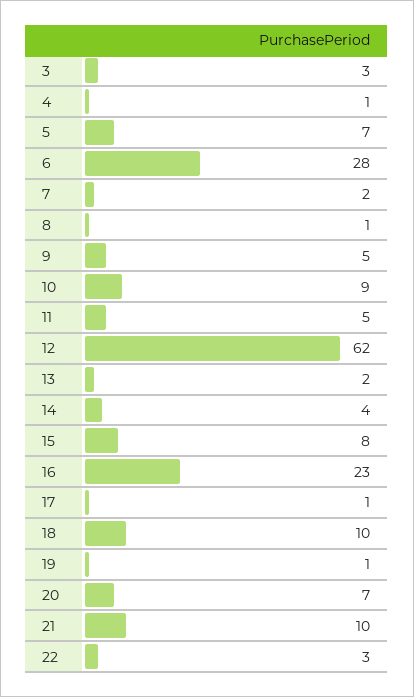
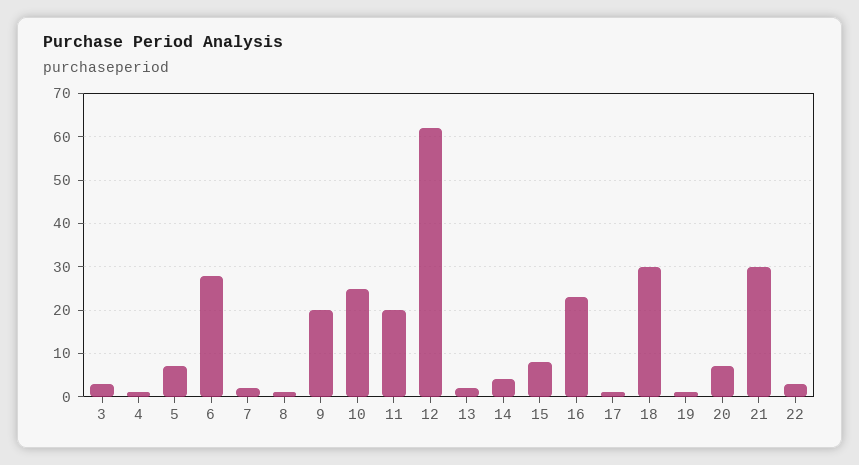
  {
    "3": 3,
    "4": 1,
    "5": 7,
    "6": 28,
    "7": 2,
    "8": 1,
-   "9": 5,
+   "9": 20,
-   "10": 9,
+   "10": 25,
-   "11": 5,
+   "11": 20,
    "12": 62,
    "13": 2,
    "14": 4,
    "15": 8,
    "16": 23,
    "17": 1,
-   "18": 10,
+   "18": 30,
    "19": 1,
    "20": 7,
-   "21": 10,
+   "21": 30,
    "22": 3
  }

